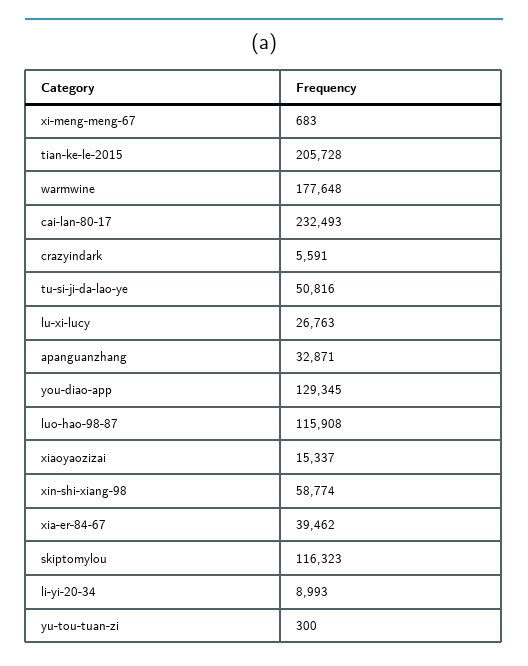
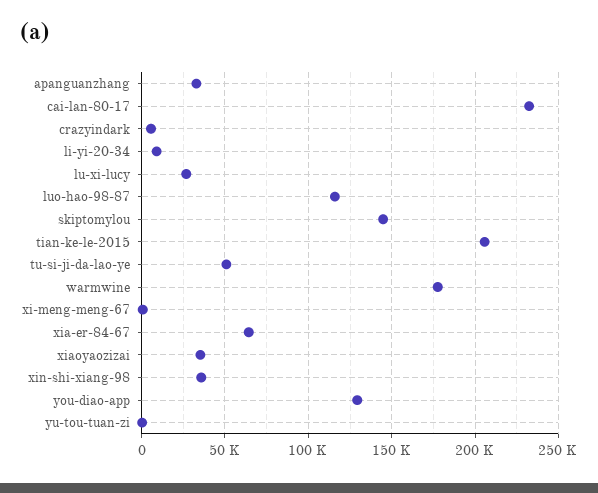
  {
    "xi-meng-meng-67": 683,
    "tian-ke-le-2015": 205728,
    "warmwine": 177648,
    "cai-lan-80-17": 232493,
    "crazyindark": 5591,
    "tu-si-ji-da-lao-ye": 50816,
    "lu-xi-lucy": 26763,
    "apanguanzhang": 32871,
    "you-diao-app": 129345,
    "luo-hao-98-87": 115908,
-   "xiaoyaozizai": 15337,
+   "xiaoyaozizai": 35000,
-   "xin-shi-xiang-98": 58774,
+   "xin-shi-xiang-98": 35000,
-   "xia-er-84-67": 39462,
+   "xia-er-84-67": 65000,
-   "skiptomylou": 116323,
+   "skiptomylou": 145000,
    "li-yi-20-34": 8993,
    "yu-tou-tuan-zi": 300
  }

